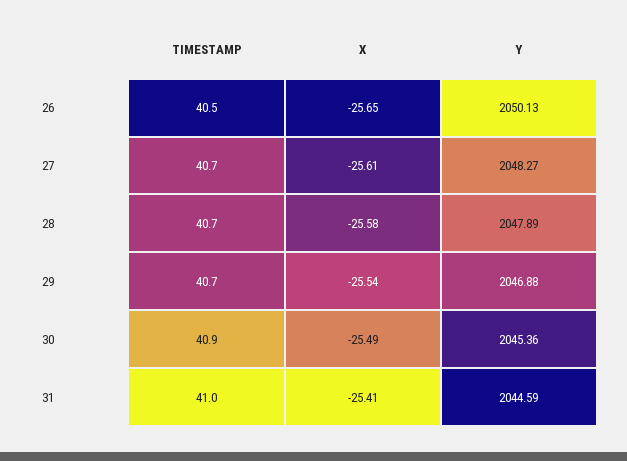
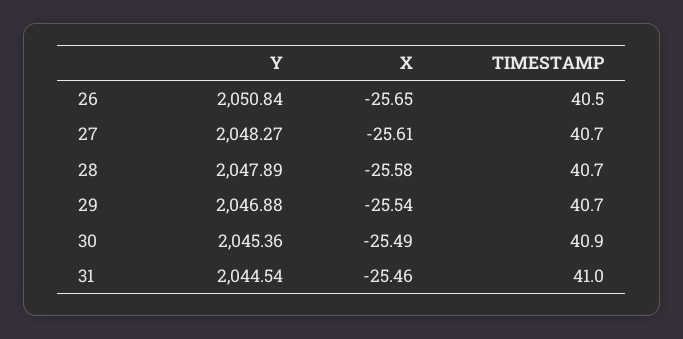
  {
    "TIMESTAMP": {
      "26": 40.5,
      "27": 40.7,
      "28": 40.7,
      "29": 40.7,
      "30": 40.9,
      "31": 41
    },
    "X": {
      "26": -25.65,
      "27": -25.61,
      "28": -25.58,
      "29": -25.54,
      "30": -25.49,
-     "31": -25.41
+     "31": -25.46
    },
    "Y": {
-     "26": 2050.13,
+     "26": 2050.84,
      "27": 2048.27,
      "28": 2047.89,
      "29": 2046.88,
      "30": 2045.36,
-     "31": 2044.59
+     "31": 2044.54
    }
  }

